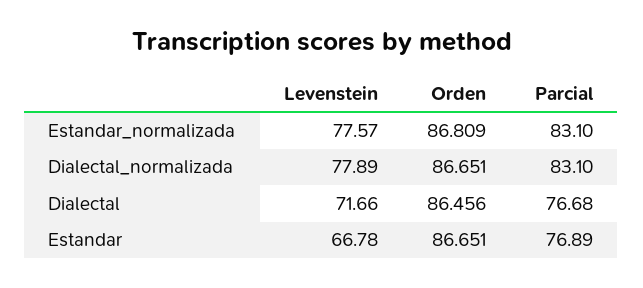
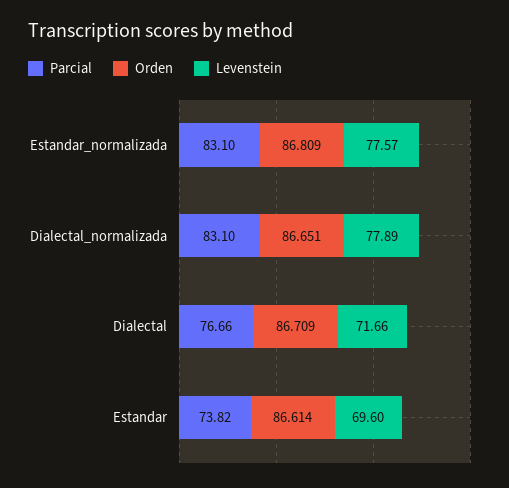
  {
    "Levenstein": {
      "Estandar_normalizada": 77.57,
      "Dialectal_normalizada": 77.89,
      "Dialectal": 71.66,
-     "Estandar": 66.78
+     "Estandar": 69.6
    },
    "Orden": {
      "Estandar_normalizada": 86.809,
      "Dialectal_normalizada": 86.651,
-     "Dialectal": 86.456,
+     "Dialectal": 86.709,
-     "Estandar": 86.651
+     "Estandar": 86.614
    },
    "Parcial": {
      "Estandar_normalizada": 83.1,
      "Dialectal_normalizada": 83.1,
-     "Dialectal": 76.68,
+     "Dialectal": 76.66,
-     "Estandar": 76.89
+     "Estandar": 73.82
    }
  }

